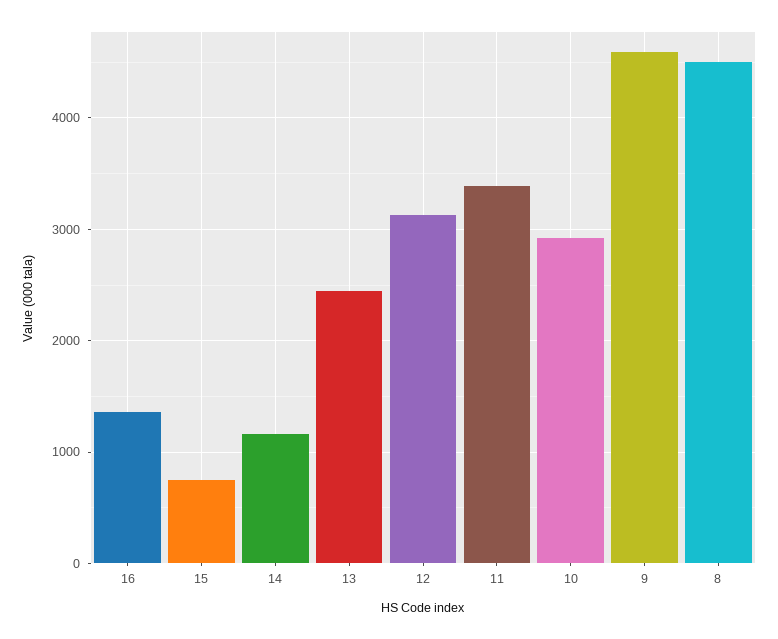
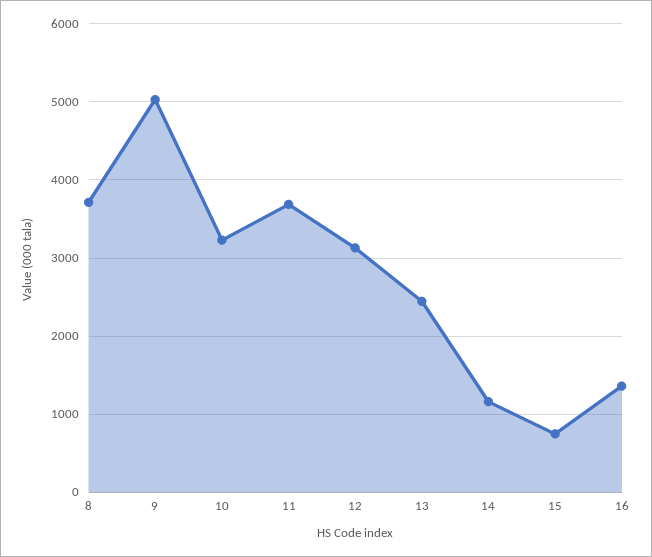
  {
    "16": 1400,
    "15": 700,
    "14": 1200,
    "13": 2400,
    "12": 3100,
-   "11": 3400,
+   "11": 3700,
-   "10": 2900,
+   "10": 3200,
-   "9": 4600,
+   "9": 5000,
-   "8": 4500
+   "8": 3700
  }

